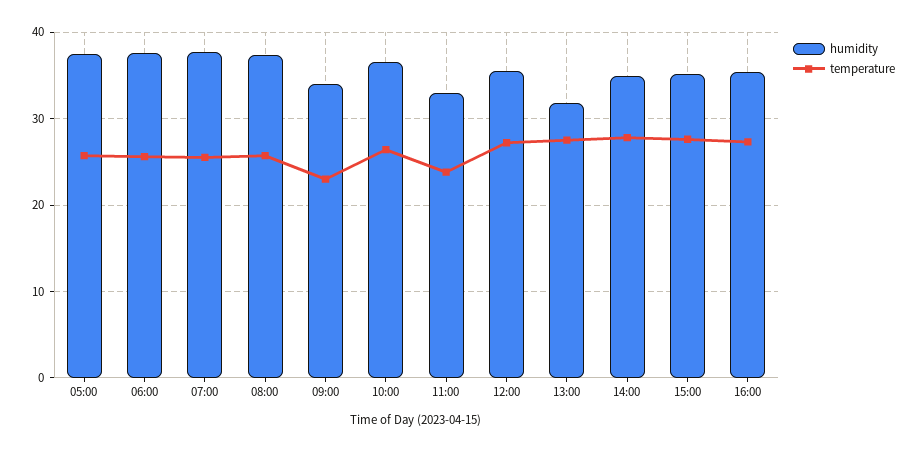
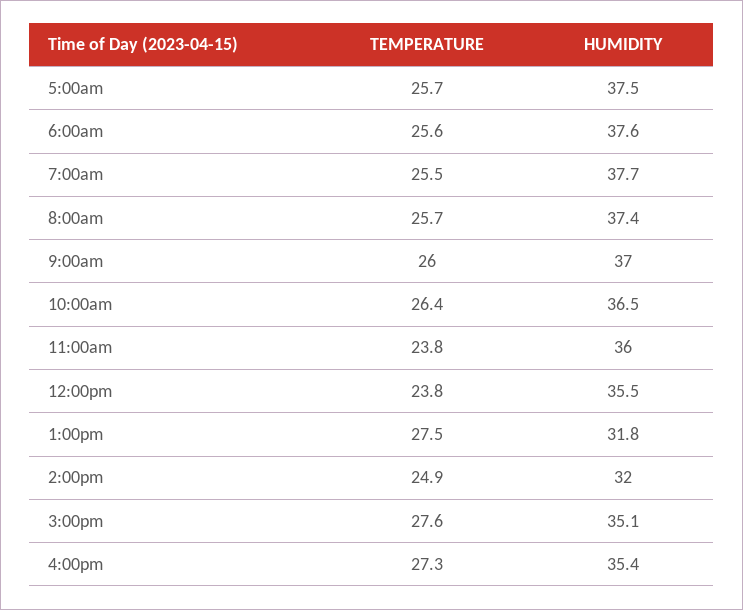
  {
    "humidity": {
      "05:00": 37.5,
      "06:00": 37.6,
      "07:00": 37.7,
      "08:00": 37.4,
-     "09:00": 34,
+     "09:00": 37,
      "10:00": 36.5,
-     "11:00": 33,
+     "11:00": 36,
      "12:00": 35.5,
      "13:00": 31.8,
-     "14:00": 35,
+     "14:00": 32,
      "15:00": 35.1,
      "16:00": 35.4
    },
    "temperature": {
      "05:00": 25.7,
      "06:00": 25.6,
      "07:00": 25.5,
      "08:00": 25.7,
-     "09:00": 23,
+     "09:00": 26,
      "10:00": 26.4,
      "11:00": 23.8,
-     "12:00": 27,
+     "12:00": 23.8,
      "13:00": 27.5,
-     "14:00": 28,
+     "14:00": 24.9,
      "15:00": 27.6,
      "16:00": 27.3
    }
  }

